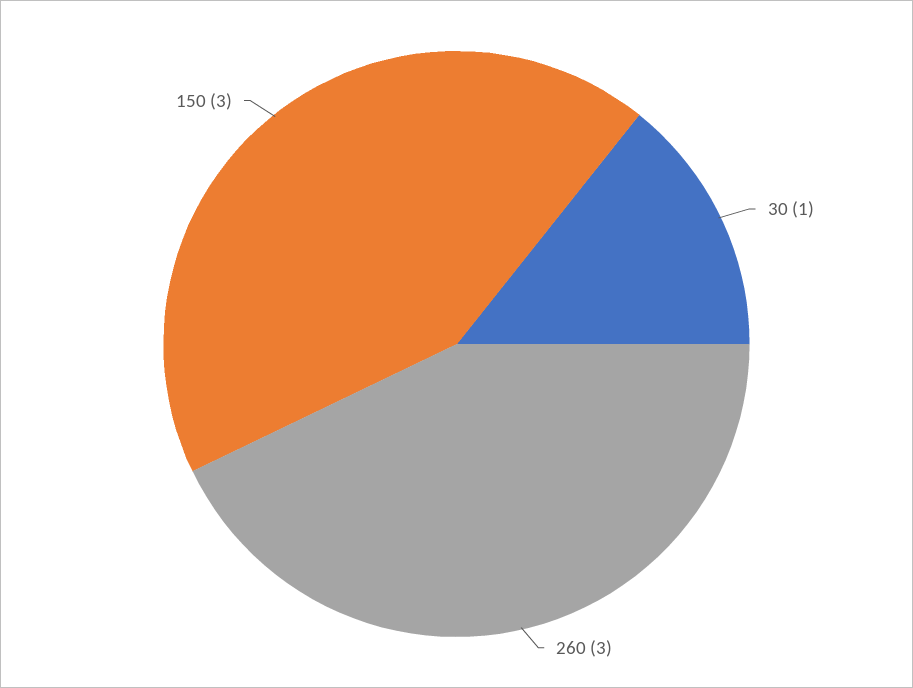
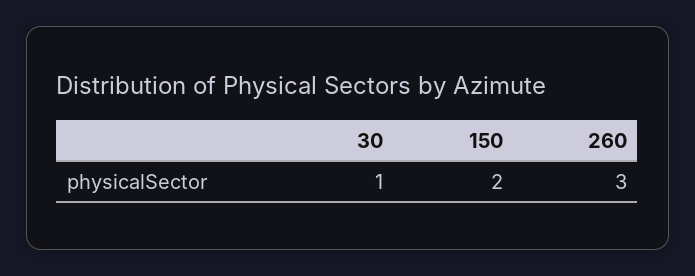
  {
    "30": 1,
    "260": 3,
-   "150": 3
+   "150": 2
  }

